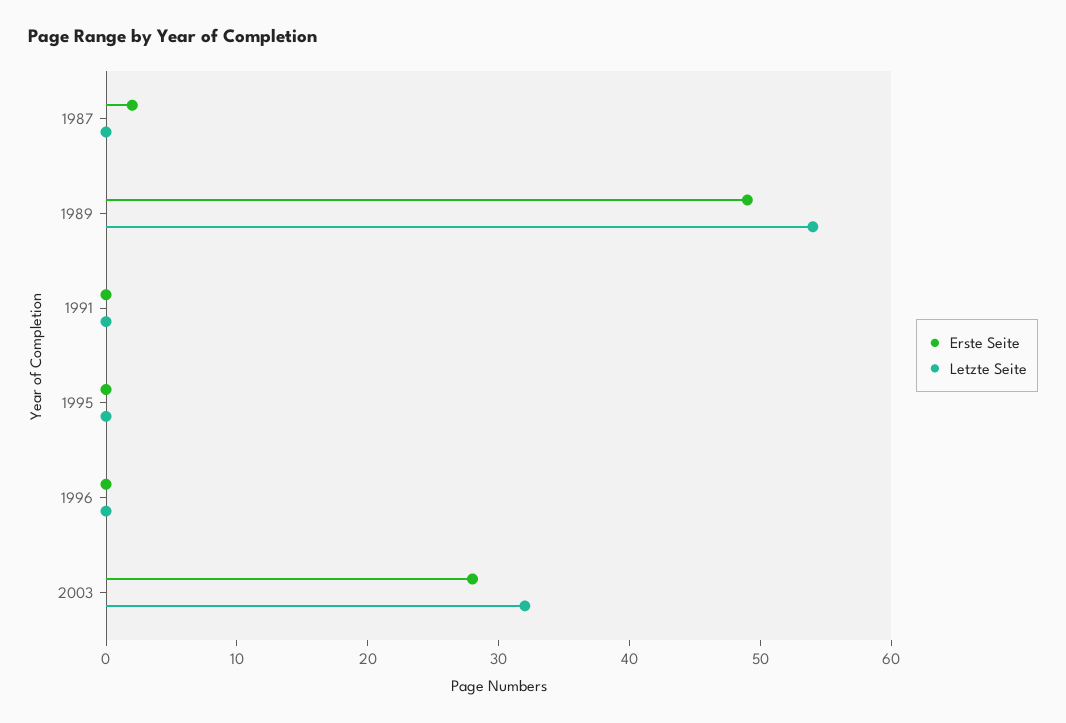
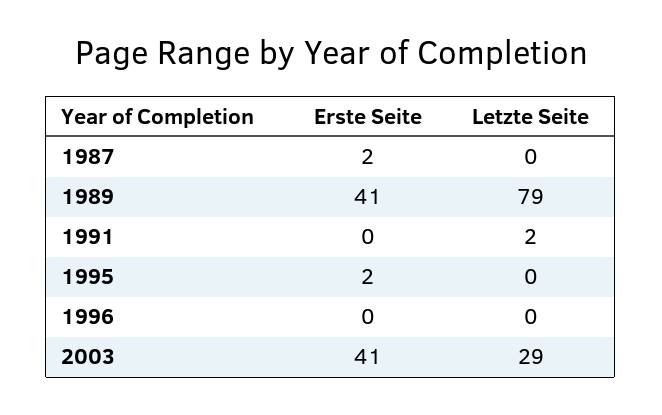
  {
    "Erste Seite": {
      "1987": 2,
-     "1989": 49,
+     "1989": 41,
      "1991": 0,
-     "1995": 0,
+     "1995": 2,
      "1996": 0,
-     "2003": 28
+     "2003": 41
    },
    "Letzte Seite": {
      "1987": 0,
-     "1989": 54,
+     "1989": 79,
-     "1991": 0,
+     "1991": 2,
      "1995": 0,
      "1996": 0,
-     "2003": 32
+     "2003": 29
    }
  }

